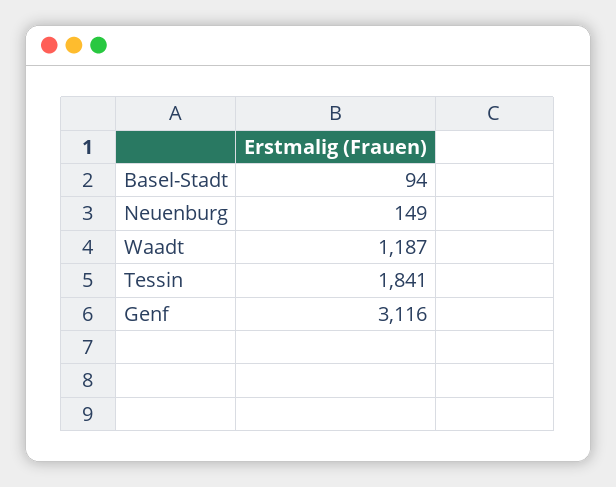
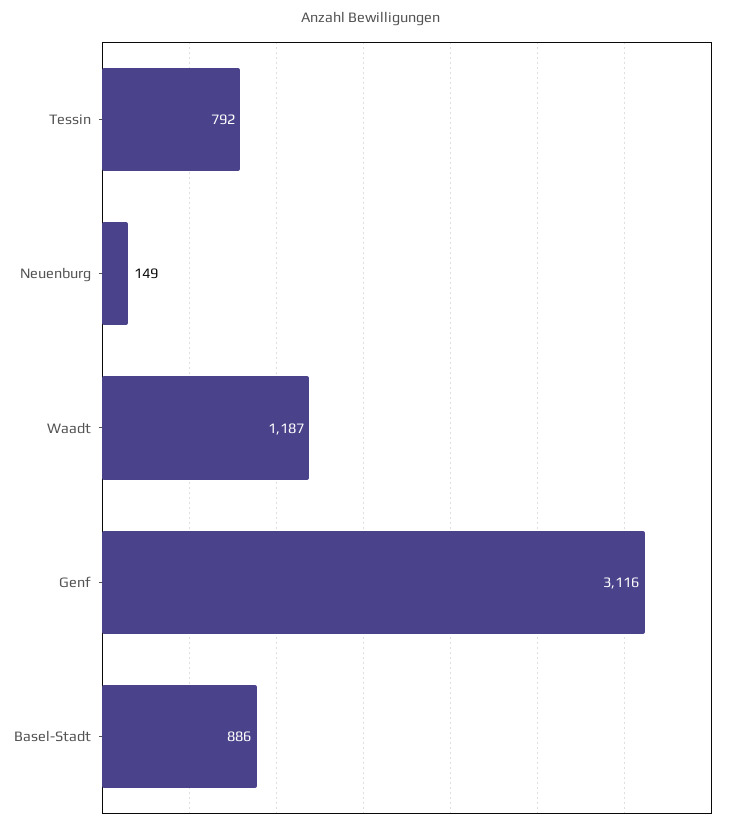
  {
-   "Basel-Stadt": 94,
+   "Basel-Stadt": 886,
    "Neuenburg": 149,
    "Waadt": 1187,
-   "Tessin": 1841,
+   "Tessin": 792,
    "Genf": 3116
  }

